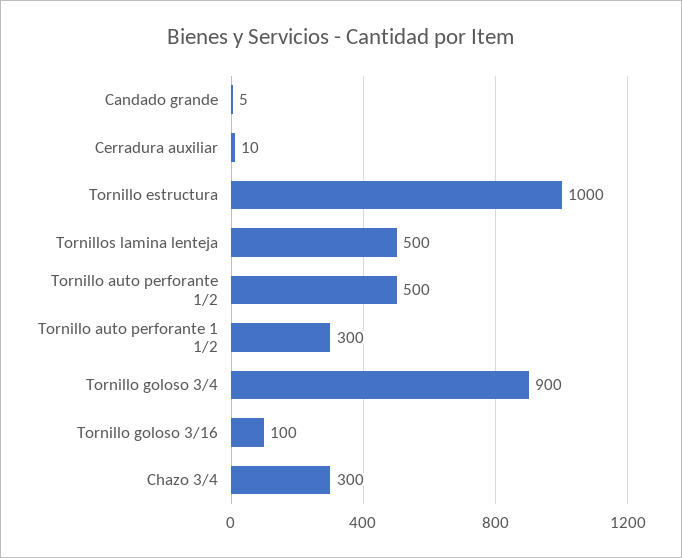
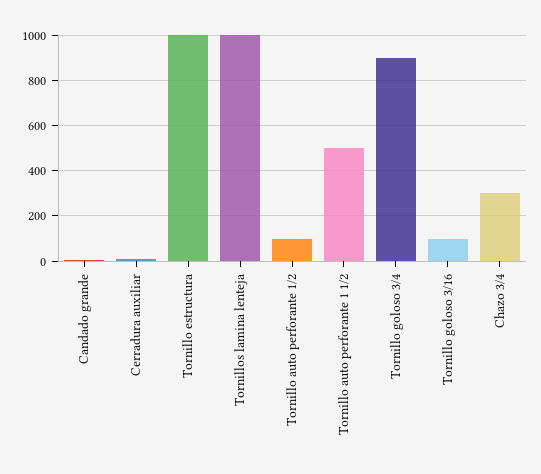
  {
    "Candado grande": 5,
    "Cerradura auxiliar": 10,
    "Tornillo estructura": 1000,
-   "Tornillos lamina lenteja": 500,
+   "Tornillos lamina lenteja": 1000,
-   "Tornillo auto perforante 1/2": 500,
+   "Tornillo auto perforante 1/2": 100,
-   "Tornillo auto perforante 1 1/2": 300,
+   "Tornillo auto perforante 1 1/2": 500,
    "Tornillo goloso 3/4": 900,
    "Tornillo goloso 3/16": 100,
    "Chazo 3/4": 300
  }

